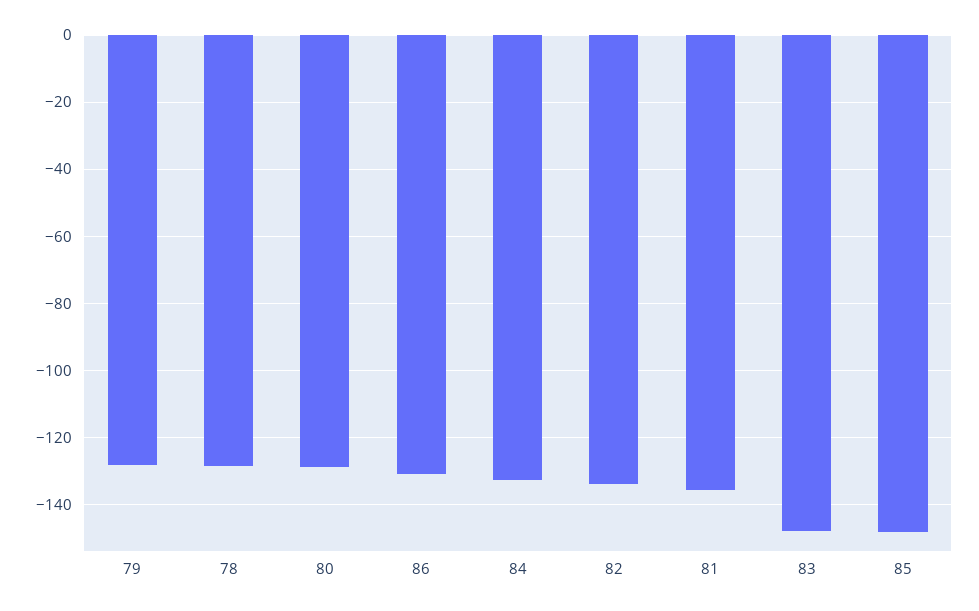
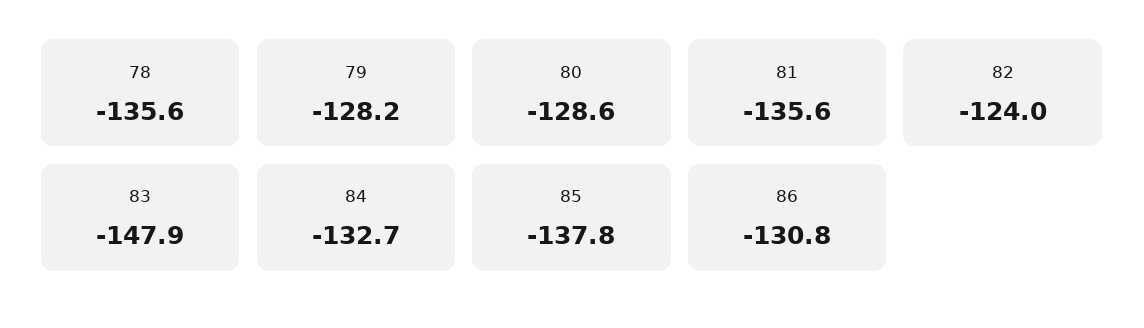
  {
    "79": -128.2,
-   "78": -128,
+   "78": -135.6,
    "80": -128.6,
    "86": -130.8,
    "84": -132.7,
-   "82": -134,
+   "82": -124,
    "81": -135.6,
    "83": -147.9,
-   "85": -148
+   "85": -137.8
  }

